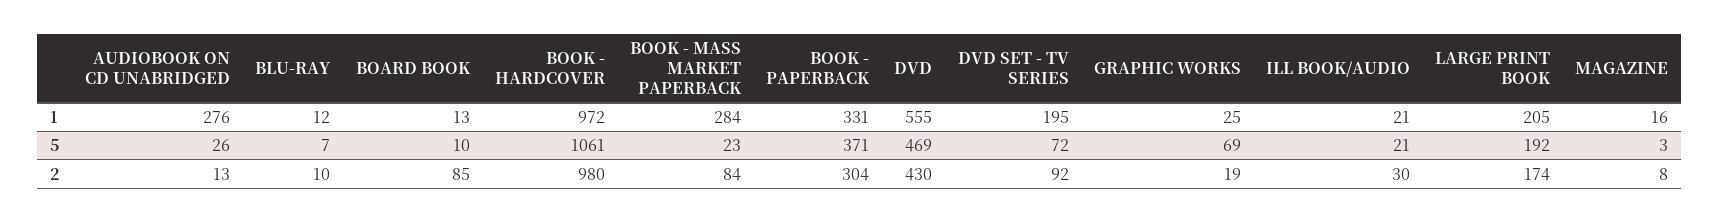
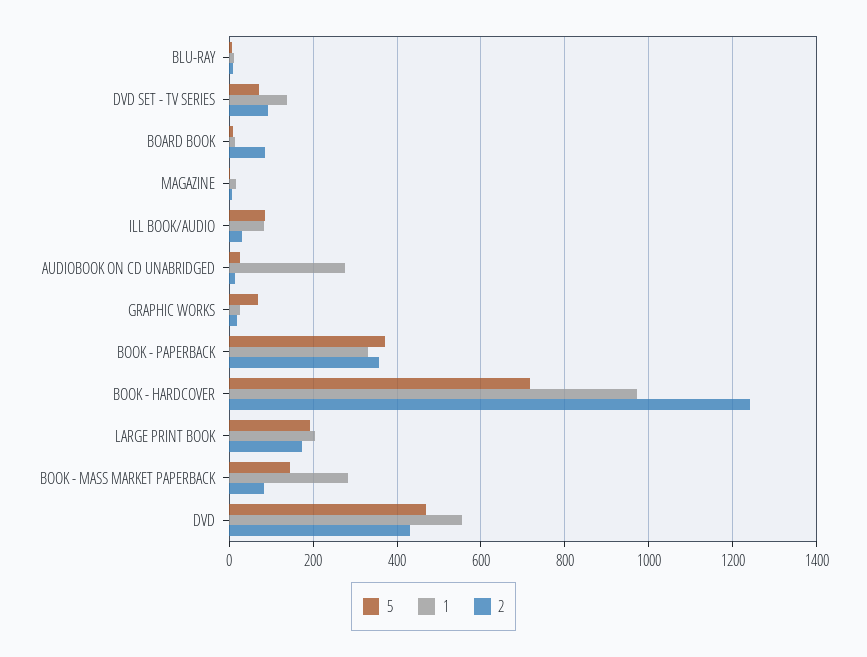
  {
    "1": {
      "AUDIOBOOK ON CD UNABRIDGED": 276,
      "BLU-RAY": 12,
      "BOARD BOOK": 13,
      "BOOK - HARDCOVER": 972,
      "BOOK - MASS MARKET PAPERBACK": 284,
      "BOOK - PAPERBACK": 331,
      "DVD": 555,
-     "DVD SET - TV SERIES": 195,
+     "DVD SET - TV SERIES": 140,
      "GRAPHIC WORKS": 25,
-     "ILL BOOK/AUDIO": 21,
+     "ILL BOOK/AUDIO": 80,
      "LARGE PRINT BOOK": 205,
      "MAGAZINE": 16
    },
    "5": {
      "AUDIOBOOK ON CD UNABRIDGED": 26,
      "BLU-RAY": 7,
      "BOARD BOOK": 10,
-     "BOOK - HARDCOVER": 1061,
+     "BOOK - HARDCOVER": 720,
-     "BOOK - MASS MARKET PAPERBACK": 23,
+     "BOOK - MASS MARKET PAPERBACK": 140,
      "BOOK - PAPERBACK": 371,
      "DVD": 469,
      "DVD SET - TV SERIES": 72,
      "GRAPHIC WORKS": 69,
-     "ILL BOOK/AUDIO": 21,
+     "ILL BOOK/AUDIO": 80,
      "LARGE PRINT BOOK": 192,
      "MAGAZINE": 3
    },
    "2": {
      "AUDIOBOOK ON CD UNABRIDGED": 13,
      "BLU-RAY": 10,
      "BOARD BOOK": 85,
-     "BOOK - HARDCOVER": 980,
+     "BOOK - HARDCOVER": 1240,
      "BOOK - MASS MARKET PAPERBACK": 84,
-     "BOOK - PAPERBACK": 304,
+     "BOOK - PAPERBACK": 360,
      "DVD": 430,
      "DVD SET - TV SERIES": 92,
      "GRAPHIC WORKS": 19,
      "ILL BOOK/AUDIO": 30,
      "LARGE PRINT BOOK": 174,
      "MAGAZINE": 8
    }
  }

